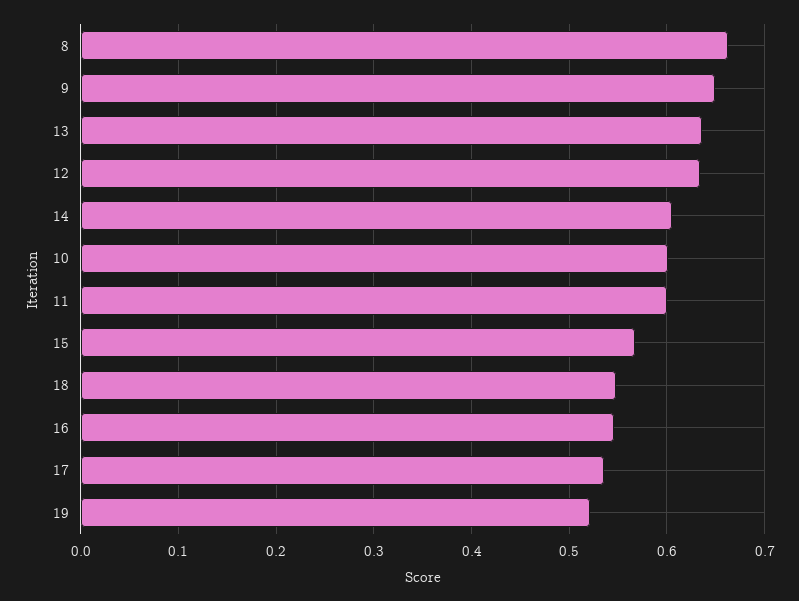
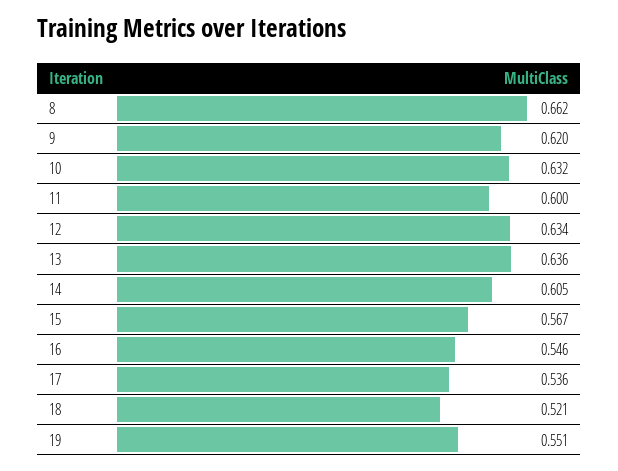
  {
    "8": 0.662,
-   "9": 0.65,
+   "9": 0.62,
    "13": 0.636,
    "12": 0.634,
    "14": 0.605,
-   "10": 0.6,
+   "10": 0.632,
    "11": 0.6,
    "15": 0.567,
-   "18": 0.55,
+   "18": 0.521,
    "16": 0.546,
    "17": 0.536,
-   "19": 0.52
+   "19": 0.551
  }

